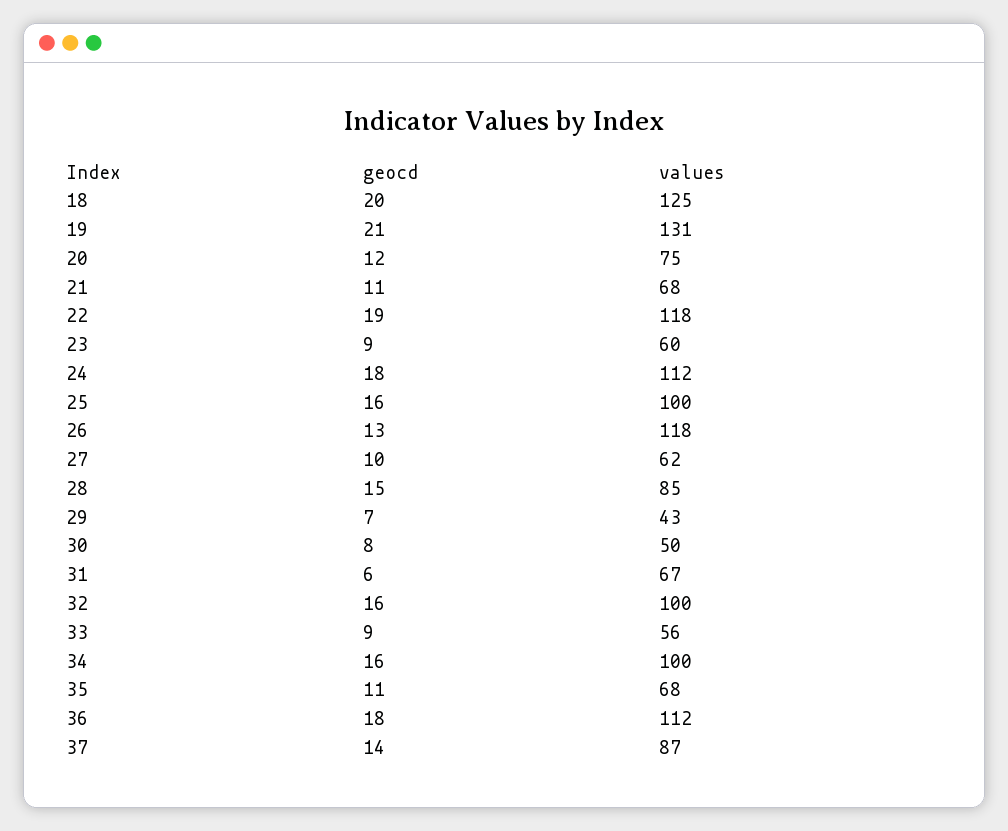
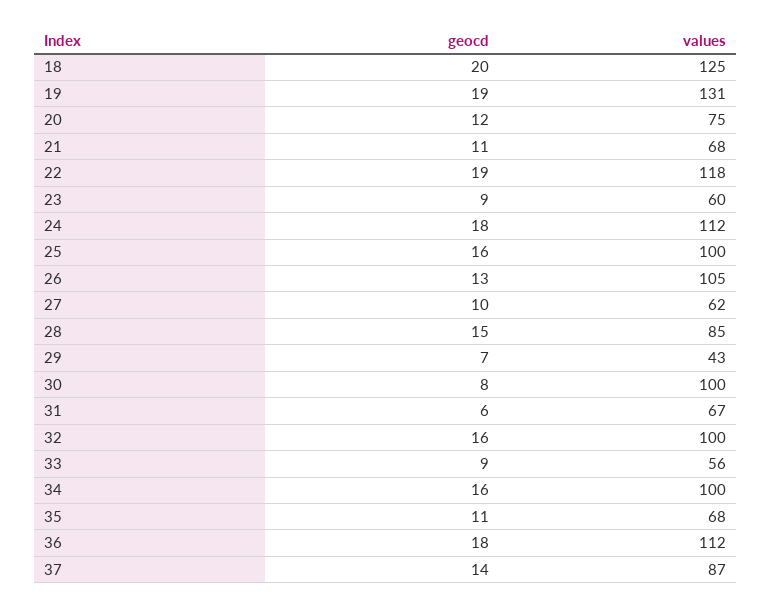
  {
    "geocd": {
      "18": 20,
-     "19": 21,
+     "19": 19,
      "20": 12,
      "21": 11,
      "22": 19,
      "23": 9,
      "24": 18,
      "25": 16,
      "26": 13,
      "27": 10,
      "28": 15,
      "29": 7,
      "30": 8,
      "31": 6,
      "32": 16,
      "33": 9,
      "34": 16,
      "35": 11,
      "36": 18,
      "37": 14
    },
    "values": {
      "18": 125,
      "19": 131,
      "20": 75,
      "21": 68,
      "22": 118,
      "23": 60,
      "24": 112,
      "25": 100,
-     "26": 118,
+     "26": 105,
      "27": 62,
      "28": 85,
      "29": 43,
-     "30": 50,
+     "30": 100,
      "31": 67,
      "32": 100,
      "33": 56,
      "34": 100,
      "35": 68,
      "36": 112,
      "37": 87
    }
  }

